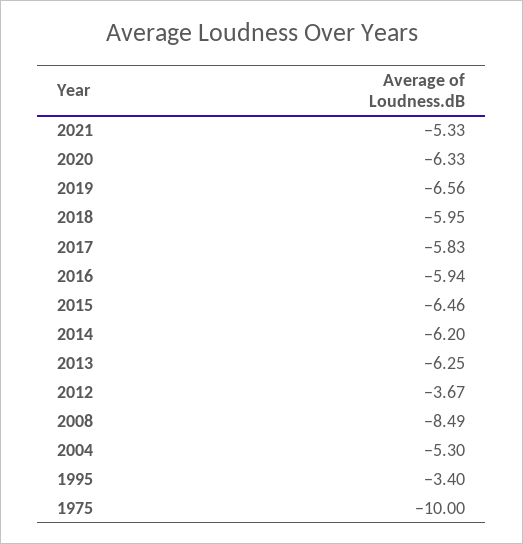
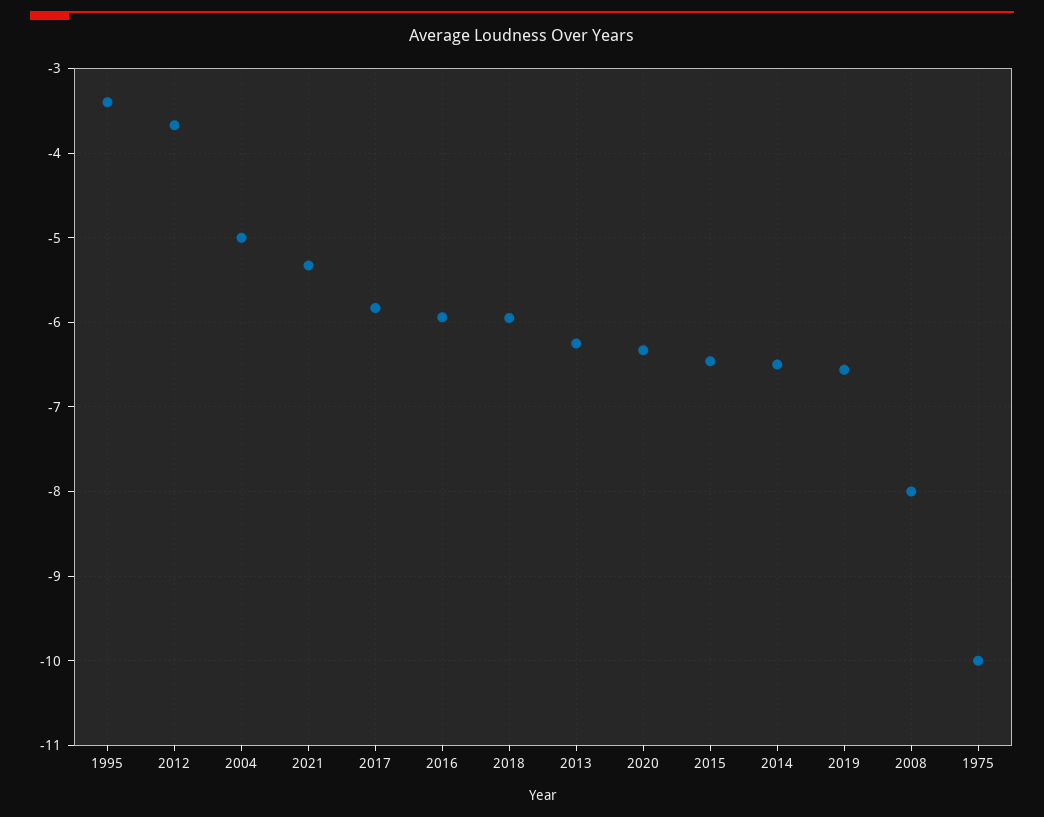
  {
    "2021": -5.33,
    "2020": -6.33,
    "2019": -6.56,
    "2018": -5.95,
    "2017": -5.83,
    "2016": -5.94,
    "2015": -6.46,
-   "2014": -6.2,
+   "2014": -6.5,
    "2013": -6.25,
    "2012": -3.67,
-   "2008": -8.49,
+   "2008": -8,
-   "2004": -5.3,
+   "2004": -5,
    "1995": -3.4,
    "1975": -10
  }

